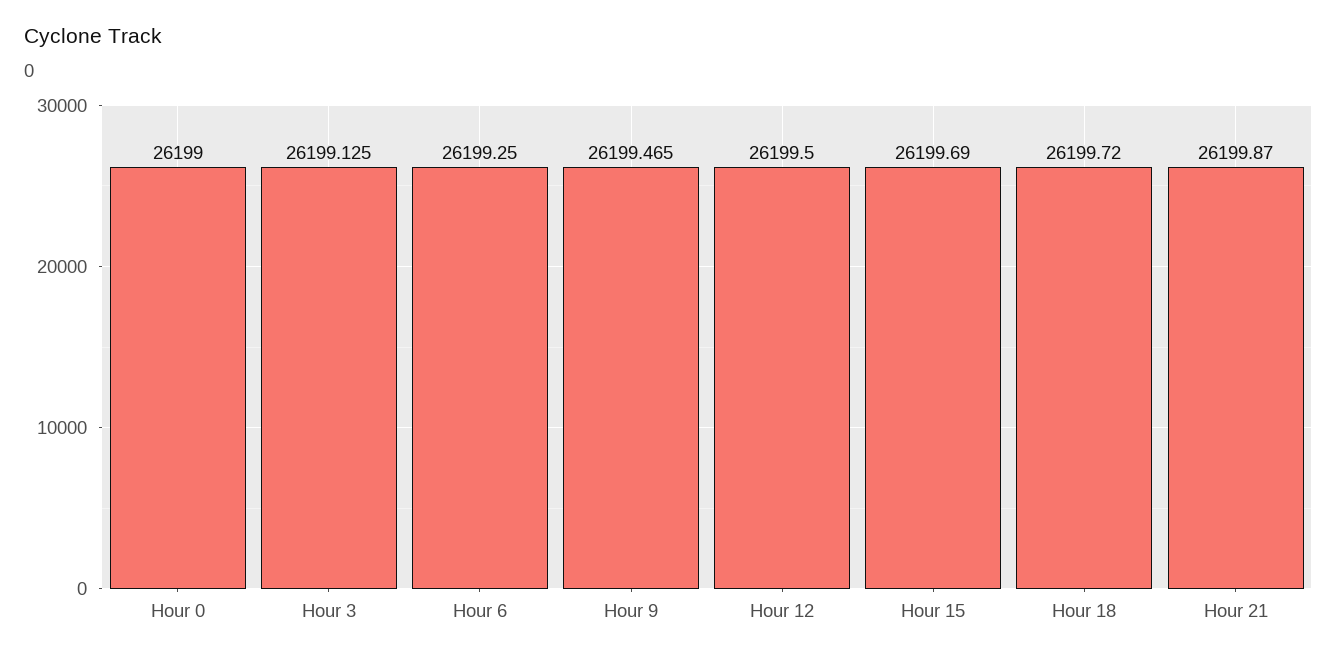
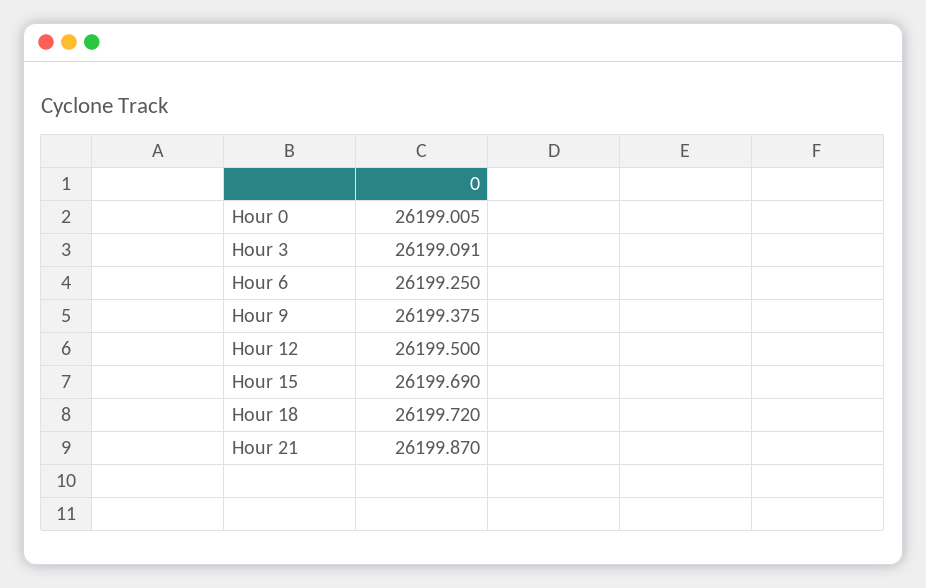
  {
-   "Hour 0": 26199,
+   "Hour 0": 26199.005,
-   "Hour 3": 26199.125,
+   "Hour 3": 26199.091,
    "Hour 6": 26199.25,
-   "Hour 9": 26199.465,
+   "Hour 9": 26199.375,
    "Hour 12": 26199.5,
    "Hour 15": 26199.69,
    "Hour 18": 26199.72,
    "Hour 21": 26199.87
  }

